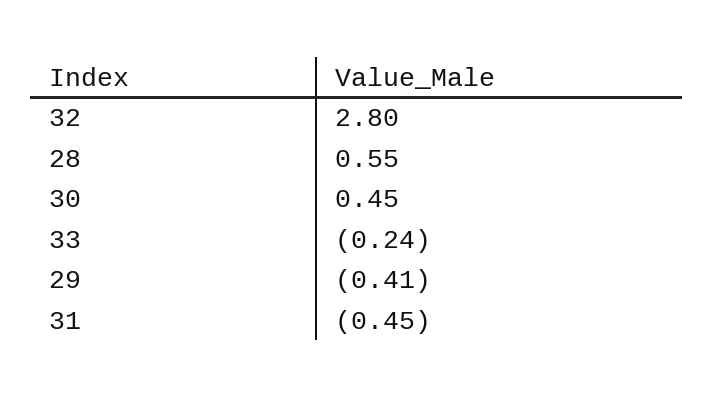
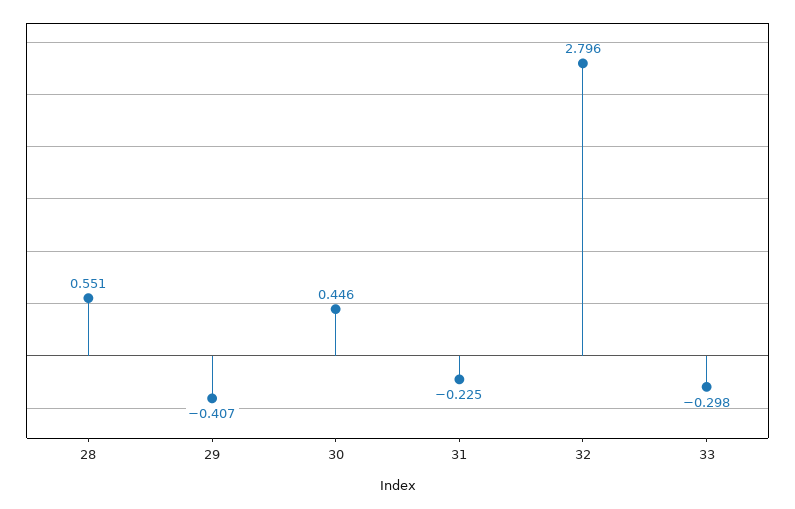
  {
    "32": 2.796,
    "28": 0.551,
    "30": 0.446,
-   "33": -0.24,
+   "33": -0.298,
    "29": -0.407,
-   "31": -0.45
+   "31": -0.225
  }

